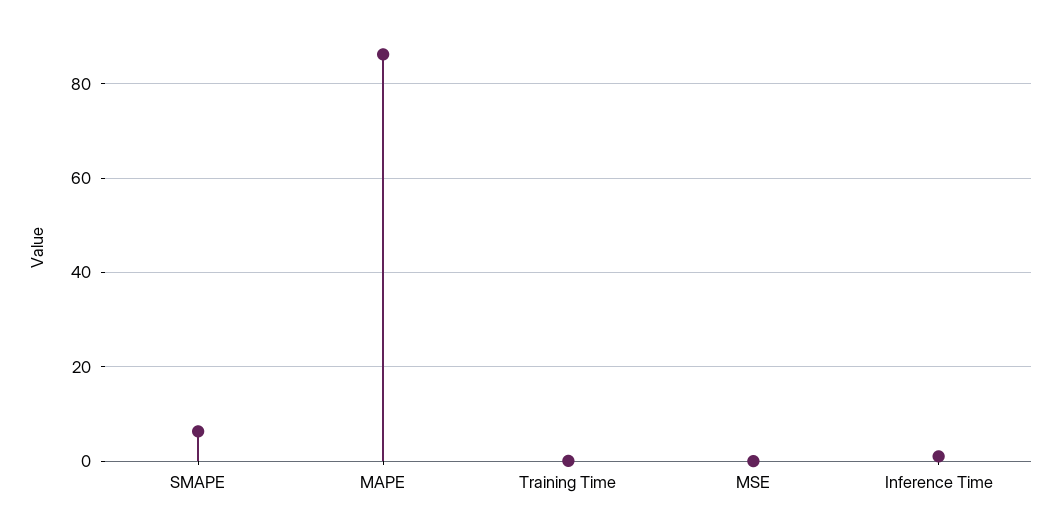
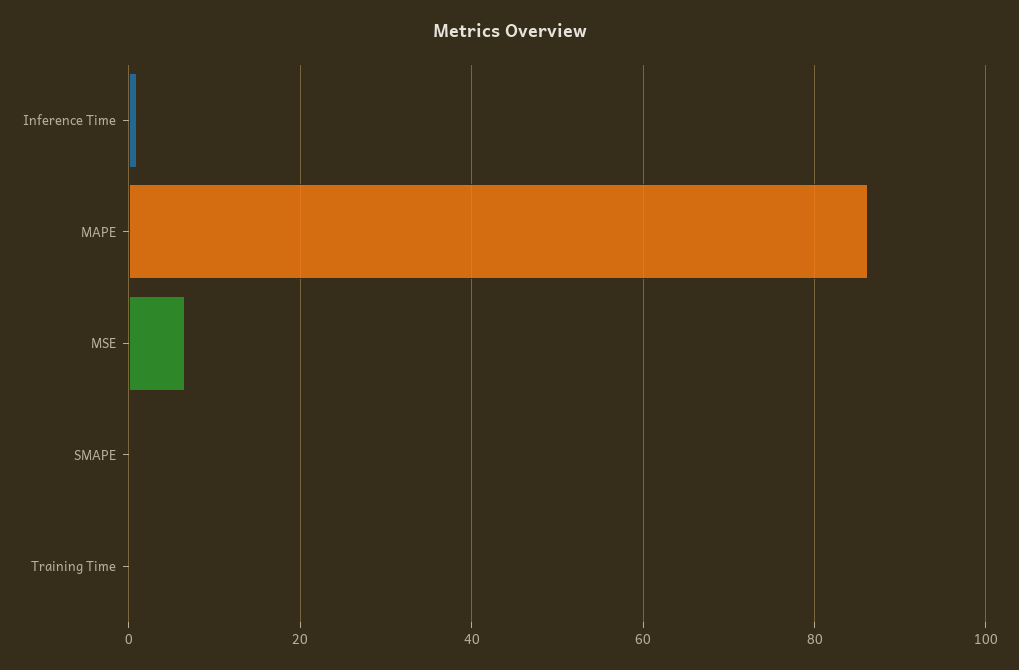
  {
-   "SMAPE": 6,
+   "SMAPE": 0,
    "MAPE": 86,
    "Training Time": 0,
-   "MSE": 0,
+   "MSE": 6,
    "Inference Time": 2
  }

